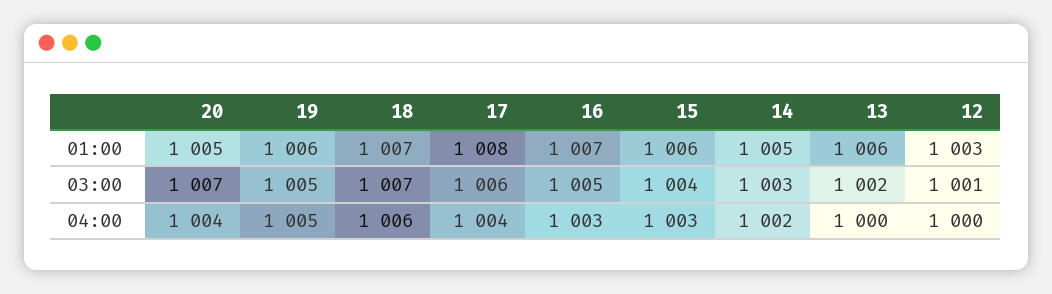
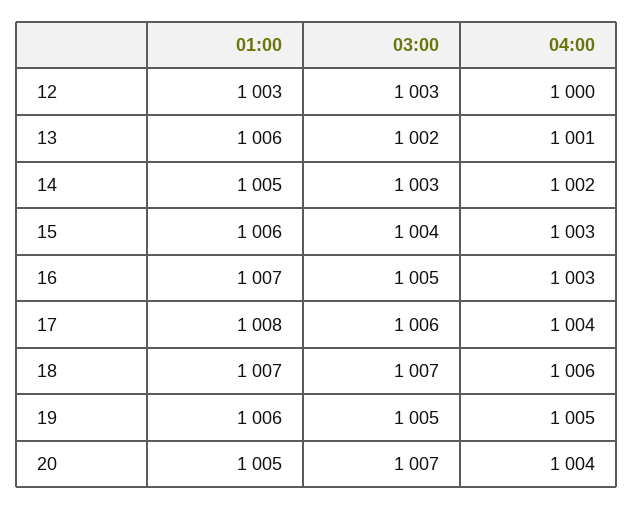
  {
    "20": {
      "01:00": 1005,
      "03:00": 1007,
      "04:00": 1004
    },
    "19": {
      "01:00": 1006,
      "03:00": 1005,
      "04:00": 1005
    },
    "18": {
      "01:00": 1007,
      "03:00": 1007,
      "04:00": 1006
    },
    "17": {
      "01:00": 1008,
      "03:00": 1006,
      "04:00": 1004
    },
    "16": {
      "01:00": 1007,
      "03:00": 1005,
      "04:00": 1003
    },
    "15": {
      "01:00": 1006,
      "03:00": 1004,
      "04:00": 1003
    },
    "14": {
      "01:00": 1005,
      "03:00": 1003,
      "04:00": 1002
    },
    "13": {
      "01:00": 1006,
      "03:00": 1002,
-     "04:00": 1000
+     "04:00": 1001
    },
    "12": {
      "01:00": 1003,
-     "03:00": 1001,
+     "03:00": 1003,
      "04:00": 1000
    }
  }

